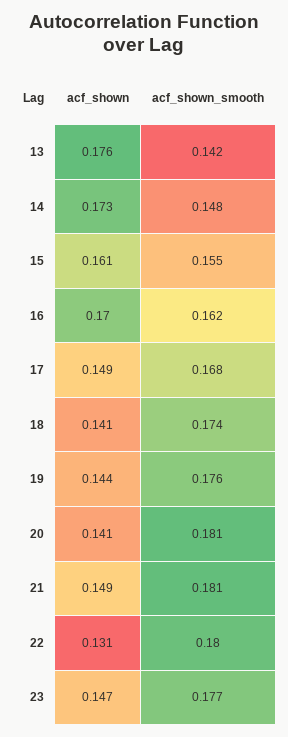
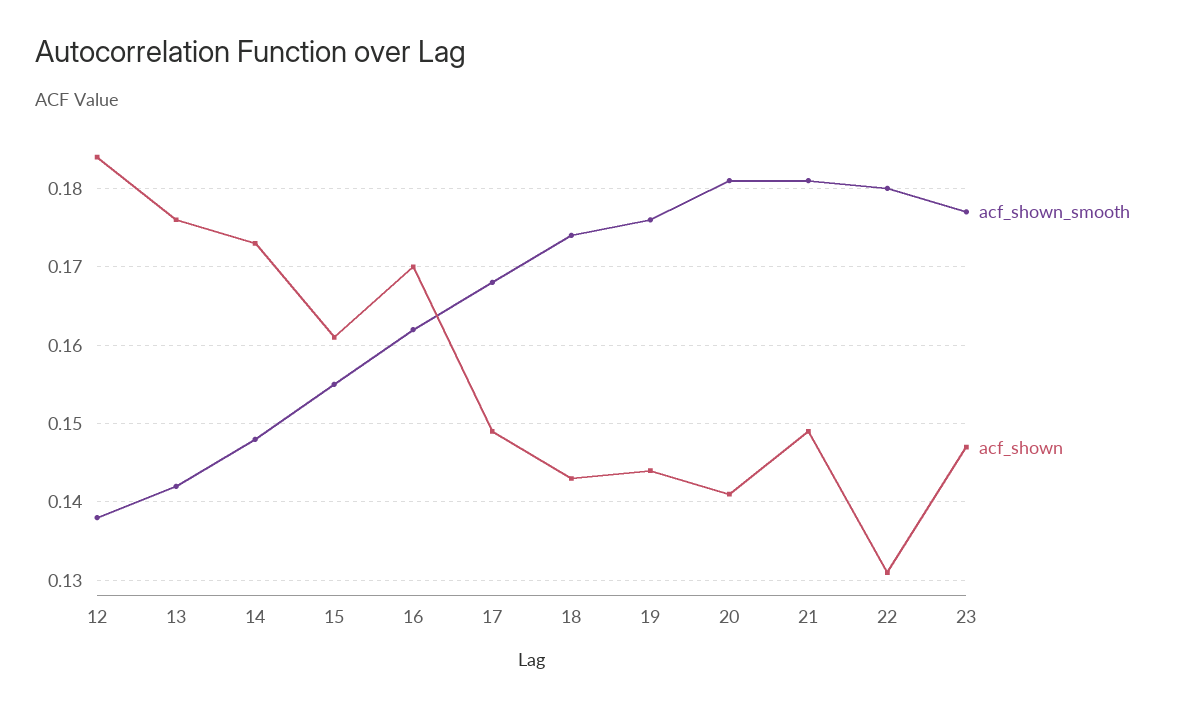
  {
    "acf_shown": {
      "13": 0.176,
      "14": 0.173,
      "15": 0.161,
      "16": 0.17,
      "17": 0.149,
-     "18": 0.141,
+     "18": 0.143,
      "19": 0.144,
      "20": 0.141,
      "21": 0.149,
      "22": 0.131,
-     "23": 0.147
+     "23": 0.147,
+     "12": 0.184
    },
    "acf_shown_smooth": {
      "13": 0.142,
      "14": 0.148,
      "15": 0.155,
      "16": 0.162,
      "17": 0.168,
      "18": 0.174,
      "19": 0.176,
      "20": 0.181,
      "21": 0.181,
      "22": 0.18,
-     "23": 0.177
+     "23": 0.177,
+     "12": 0.138
    }
  }

